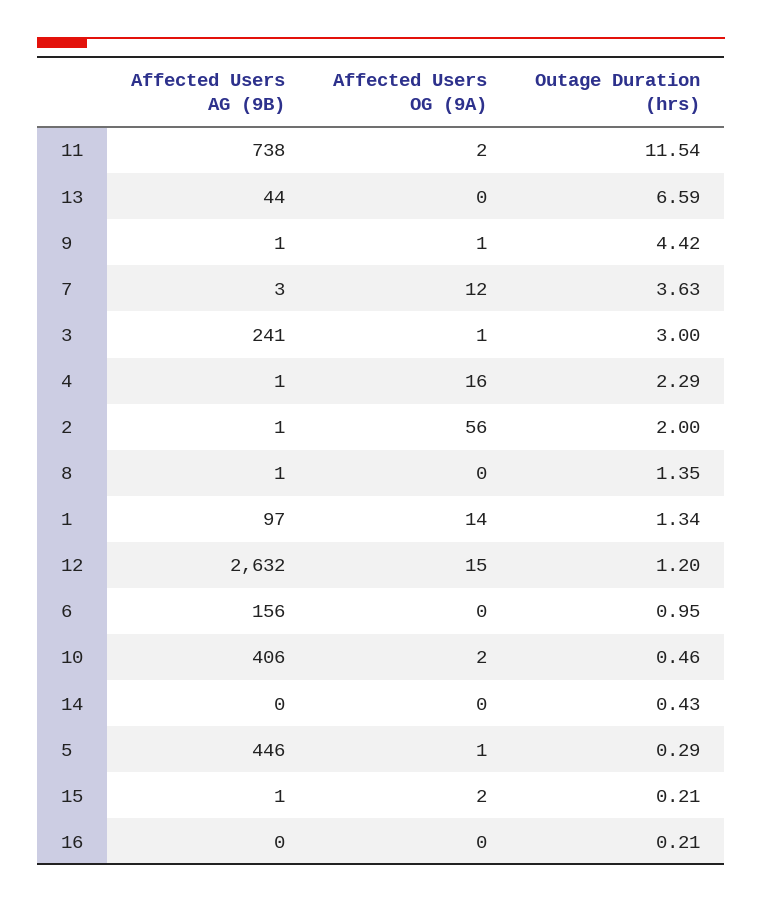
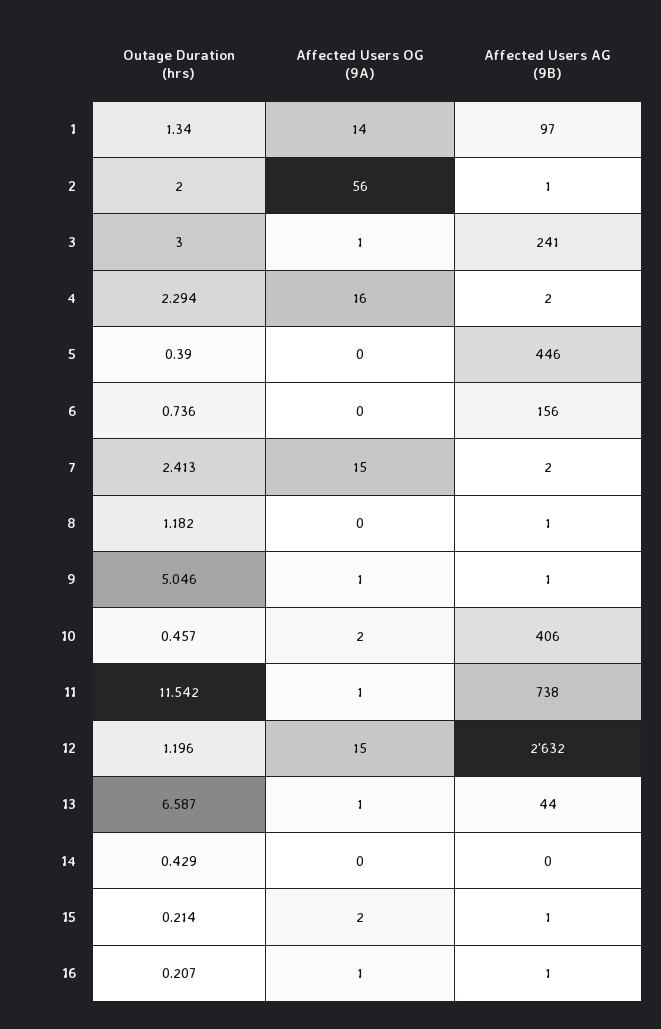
  {
    "Affected Users AG (9B)": {
      "11": 738,
      "13": 44,
      "9": 1,
-     "7": 3,
+     "7": 2,
      "3": 241,
-     "4": 1,
+     "4": 2,
      "2": 1,
      "8": 1,
      "1": 97,
      "12": 2632,
      "6": 156,
      "10": 406,
      "14": 0,
      "5": 446,
      "15": 1,
-     "16": 0
+     "16": 1
    },
    "Affected Users OG (9A)": {
-     "11": 2,
+     "11": 1,
-     "13": 0,
+     "13": 1,
      "9": 1,
-     "7": 12,
+     "7": 15,
      "3": 1,
      "4": 16,
      "2": 56,
      "8": 0,
      "1": 14,
      "12": 15,
      "6": 0,
      "10": 2,
      "14": 0,
-     "5": 1,
+     "5": 0,
      "15": 2,
-     "16": 0
+     "16": 1
    },
    "Outage Duration (hrs)": {
      "11": 11.542,
      "13": 6.587,
-     "9": 4.42,
+     "9": 5.046,
-     "7": 3.63,
+     "7": 2.413,
      "3": 3,
      "4": 2.294,
      "2": 2,
-     "8": 1.35,
+     "8": 1.182,
      "1": 1.34,
      "12": 1.196,
-     "6": 0.95,
+     "6": 0.736,
      "10": 0.457,
      "14": 0.429,
-     "5": 0.29,
+     "5": 0.39,
      "15": 0.214,
      "16": 0.207
    }
  }

